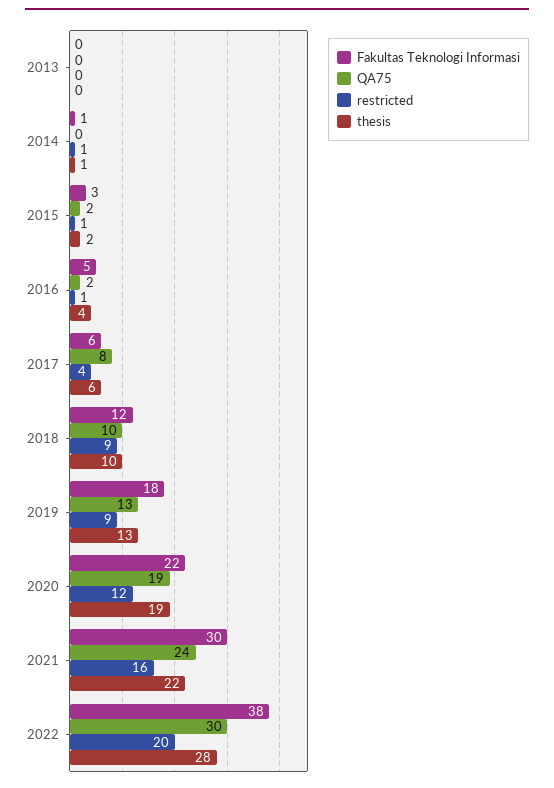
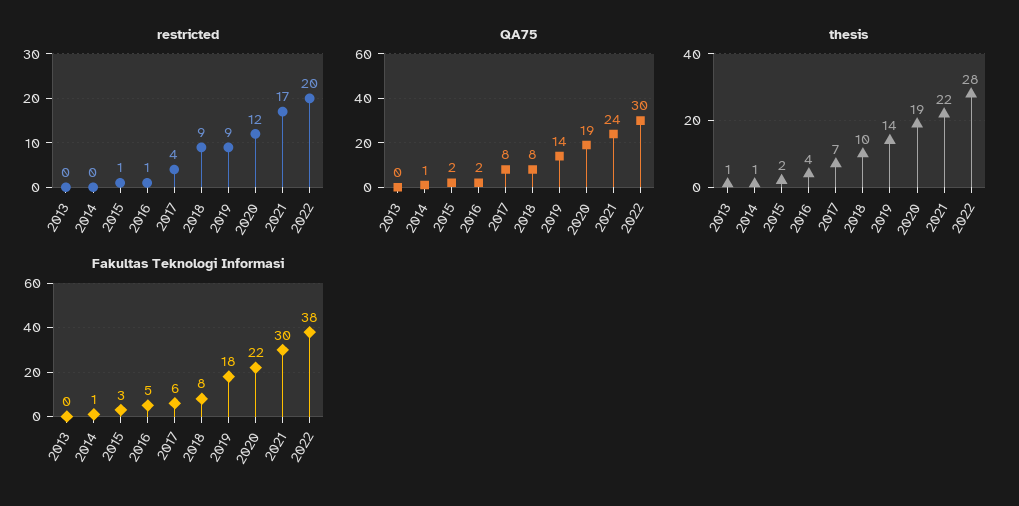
  {
    "Fakultas Teknologi Informasi": {
      "2013": 0,
      "2014": 1,
      "2015": 3,
      "2016": 5,
      "2017": 6,
-     "2018": 12,
+     "2018": 8,
      "2019": 18,
      "2020": 22,
      "2021": 30,
      "2022": 38
    },
    "QA75": {
      "2013": 0,
-     "2014": 0,
+     "2014": 1,
      "2015": 2,
      "2016": 2,
      "2017": 8,
-     "2018": 10,
+     "2018": 8,
-     "2019": 13,
+     "2019": 14,
      "2020": 19,
      "2021": 24,
      "2022": 30
    },
    "restricted": {
      "2013": 0,
-     "2014": 1,
+     "2014": 0,
      "2015": 1,
      "2016": 1,
      "2017": 4,
      "2018": 9,
      "2019": 9,
      "2020": 12,
-     "2021": 16,
+     "2021": 17,
      "2022": 20
    },
    "thesis": {
-     "2013": 0,
+     "2013": 1,
      "2014": 1,
      "2015": 2,
      "2016": 4,
-     "2017": 6,
+     "2017": 7,
      "2018": 10,
-     "2019": 13,
+     "2019": 14,
      "2020": 19,
      "2021": 22,
      "2022": 28
    }
  }

